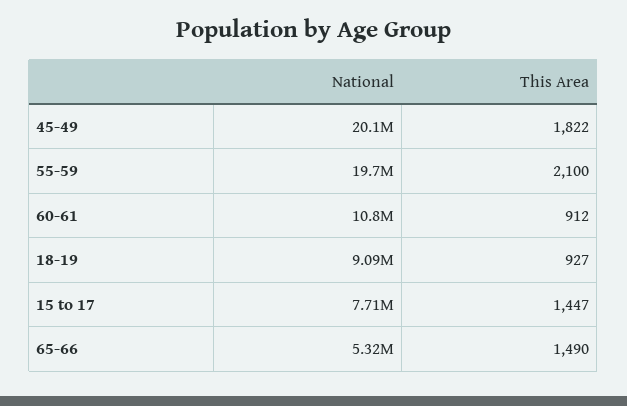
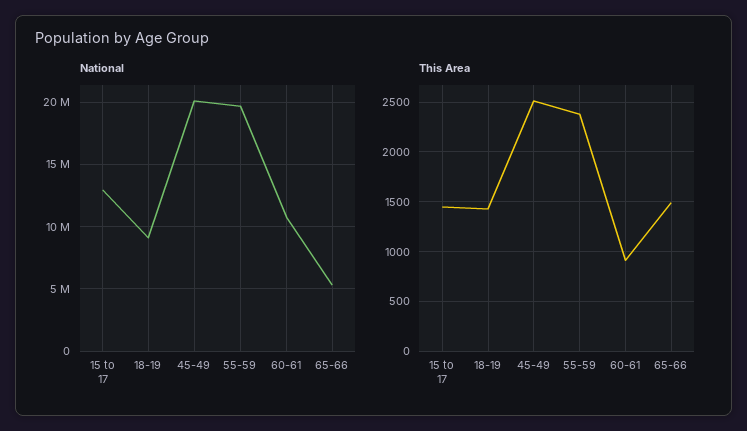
  {
    "National": {
      "45-49": 20100000,
      "55-59": 19700000,
      "60-61": 10800000,
      "18-19": 9090000,
-     "15 to 17": 7710000,
+     "15 to 17": 13000000,
      "65-66": 5320000
    },
    "This Area": {
-     "45-49": 1822,
+     "45-49": 2500,
-     "55-59": 2100,
+     "55-59": 2400,
      "60-61": 912,
-     "18-19": 927,
+     "18-19": 1400,
      "15 to 17": 1447,
      "65-66": 1490
    }
  }

